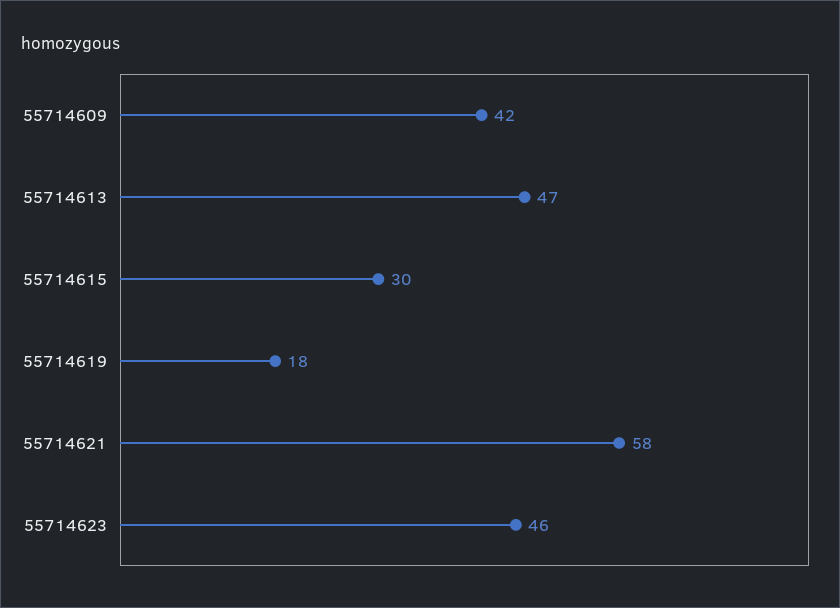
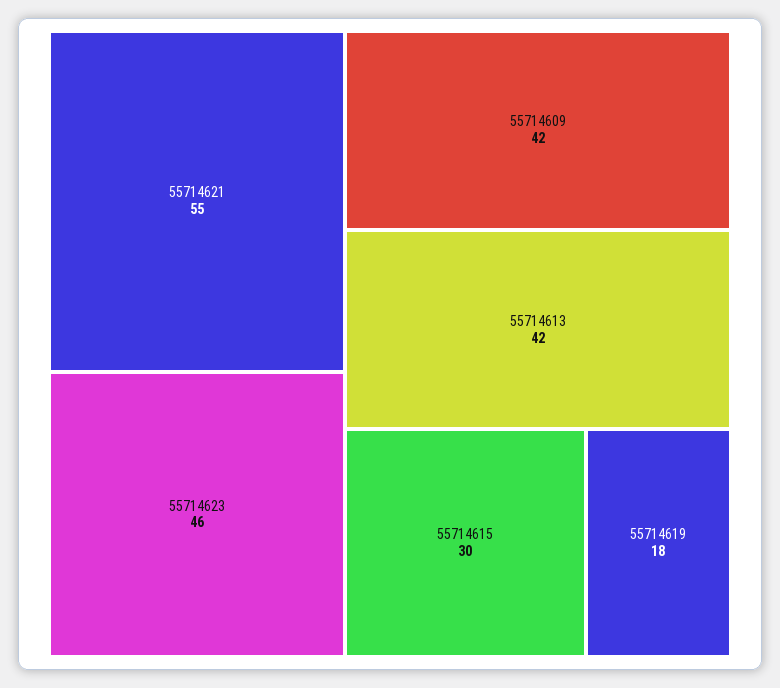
  {
    "55714609": 42,
-   "55714613": 47,
+   "55714613": 42,
    "55714615": 30,
    "55714619": 18,
-   "55714621": 58,
+   "55714621": 55,
    "55714623": 46
  }

